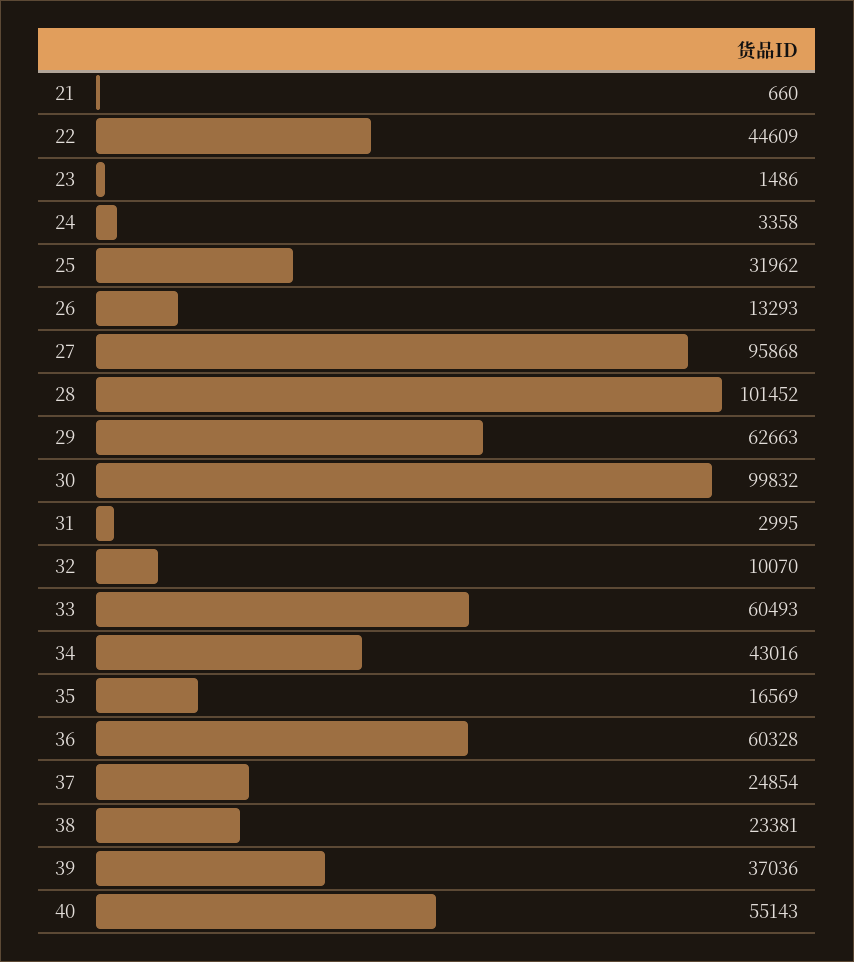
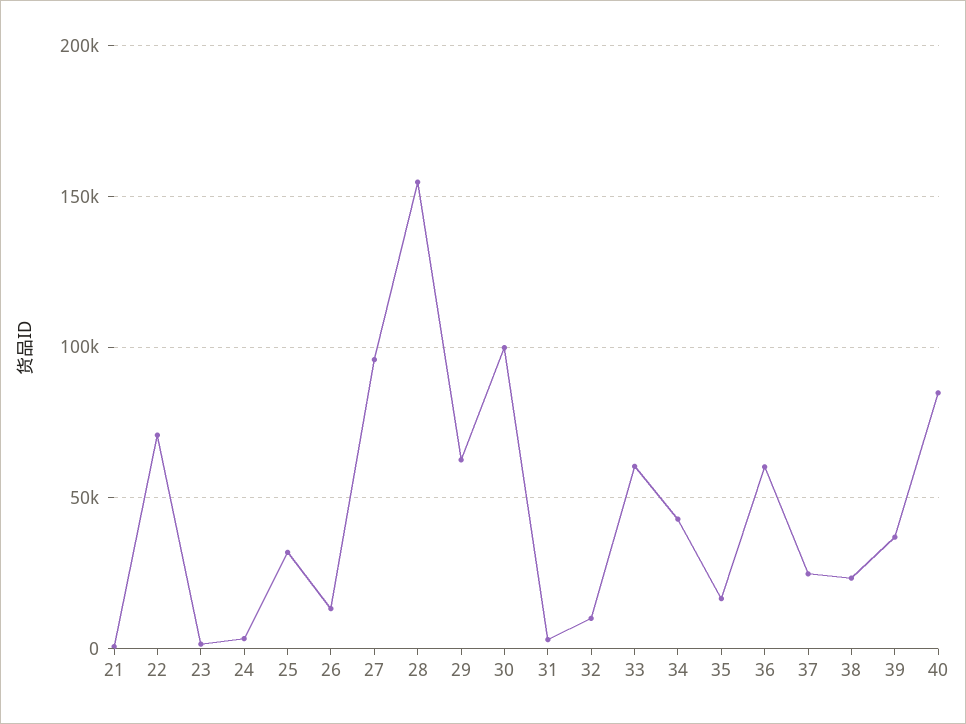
  {
    "21": 660,
-   "22": 44609,
+   "22": 70000,
    "23": 1486,
    "24": 3358,
    "25": 31962,
    "26": 13293,
    "27": 95868,
-   "28": 101452,
+   "28": 155000,
    "29": 62663,
    "30": 99832,
    "31": 2995,
    "32": 10070,
    "33": 60493,
    "34": 43016,
    "35": 16569,
    "36": 60328,
    "37": 24854,
    "38": 23381,
    "39": 37036,
-   "40": 55143
+   "40": 85000
  }

